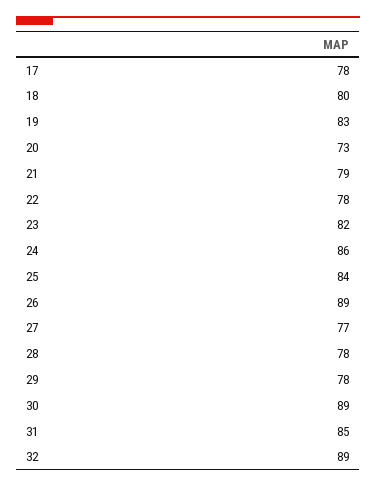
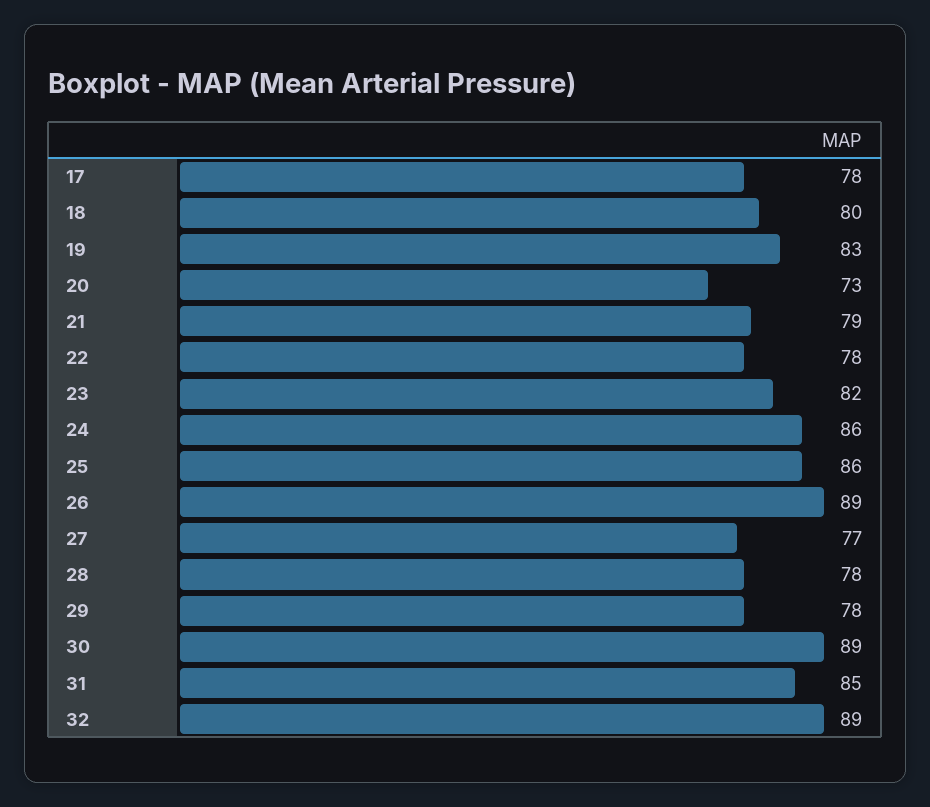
  {
    "17": 78,
    "18": 80,
    "19": 83,
    "20": 73,
    "21": 79,
    "22": 78,
    "23": 82,
    "24": 86,
-   "25": 84,
+   "25": 86,
    "26": 89,
    "27": 77,
    "28": 78,
    "29": 78,
    "30": 89,
    "31": 85,
    "32": 89
  }

